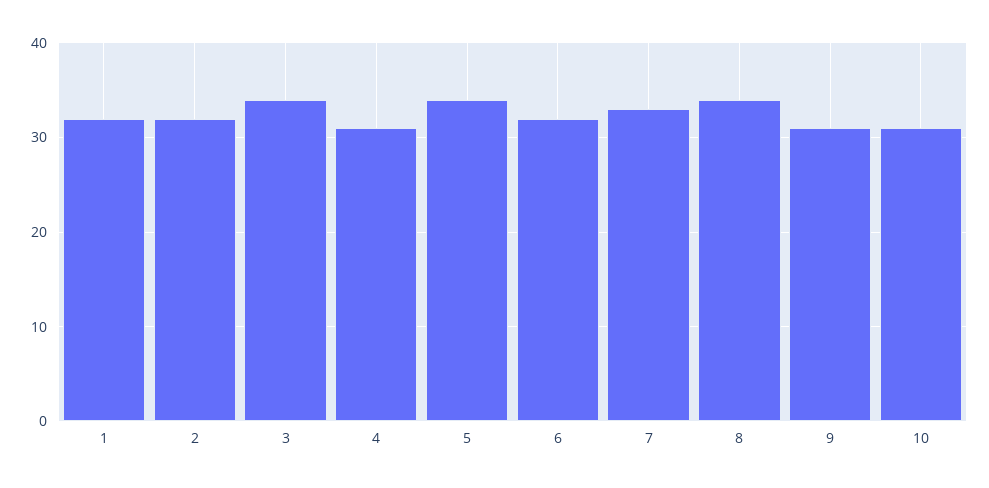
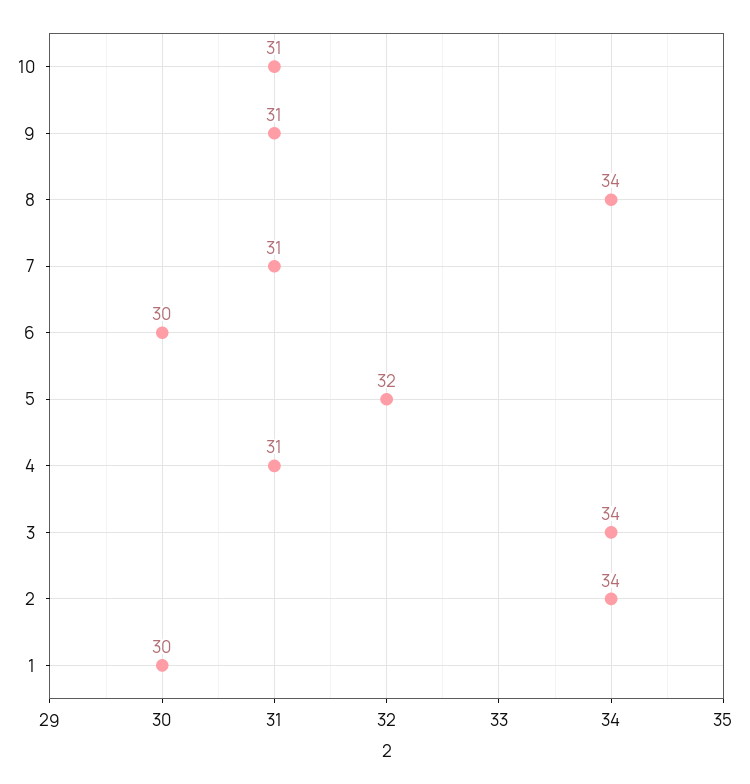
  {
-   "1": 32,
+   "1": 30,
-   "2": 32,
+   "2": 34,
    "3": 34,
    "4": 31,
-   "5": 34,
+   "5": 32,
-   "6": 32,
+   "6": 30,
-   "7": 33,
+   "7": 31,
    "8": 34,
    "9": 31,
    "10": 31
  }

